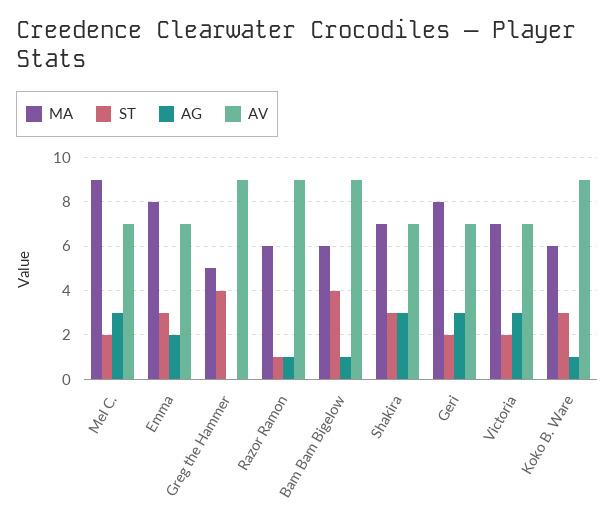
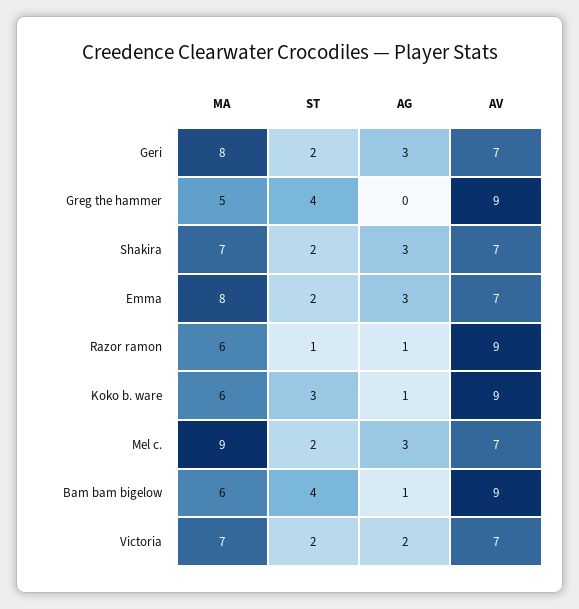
  {
    "MA": {
      "Mel C.": 9,
      "Emma": 8,
      "Greg the Hammer": 5,
      "Razor Ramon": 6,
      "Bam Bam Bigelow": 6,
      "Shakira": 7,
      "Geri": 8,
      "Victoria": 7,
      "Koko B. Ware": 6
    },
    "ST": {
      "Mel C.": 2,
-     "Emma": 3,
+     "Emma": 2,
      "Greg the Hammer": 4,
      "Razor Ramon": 1,
      "Bam Bam Bigelow": 4,
-     "Shakira": 3,
+     "Shakira": 2,
      "Geri": 2,
      "Victoria": 2,
      "Koko B. Ware": 3
    },
    "AG": {
      "Mel C.": 3,
-     "Emma": 2,
+     "Emma": 3,
      "Greg the Hammer": 0,
      "Razor Ramon": 1,
      "Bam Bam Bigelow": 1,
      "Shakira": 3,
      "Geri": 3,
-     "Victoria": 3,
+     "Victoria": 2,
      "Koko B. Ware": 1
    },
    "AV": {
      "Mel C.": 7,
      "Emma": 7,
      "Greg the Hammer": 9,
      "Razor Ramon": 9,
      "Bam Bam Bigelow": 9,
      "Shakira": 7,
      "Geri": 7,
      "Victoria": 7,
      "Koko B. Ware": 9
    }
  }

